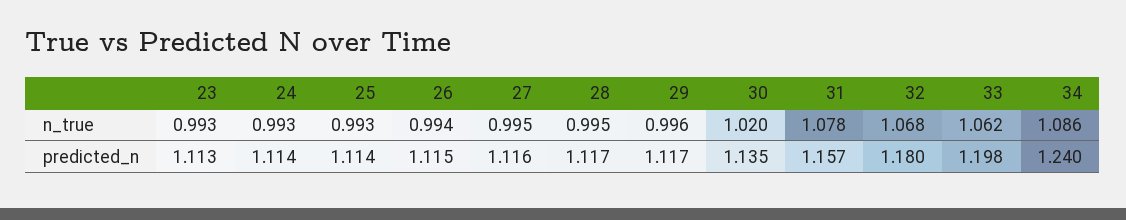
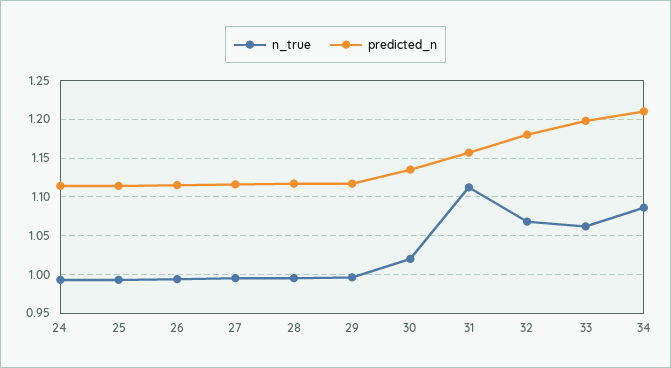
  {
    "n_true": {
-     "23": 0.993,
      "24": 0.993,
      "25": 0.993,
      "26": 0.994,
      "27": 0.995,
      "28": 0.995,
      "29": 0.996,
      "30": 1.02,
-     "31": 1.078,
+     "31": 1.11,
      "32": 1.068,
      "33": 1.062,
      "34": 1.086
    },
    "predicted_n": {
-     "23": 1.113,
      "24": 1.114,
      "25": 1.114,
      "26": 1.115,
      "27": 1.116,
      "28": 1.117,
      "29": 1.117,
      "30": 1.135,
      "31": 1.157,
      "32": 1.18,
      "33": 1.198,
-     "34": 1.24
+     "34": 1.21
    }
  }

